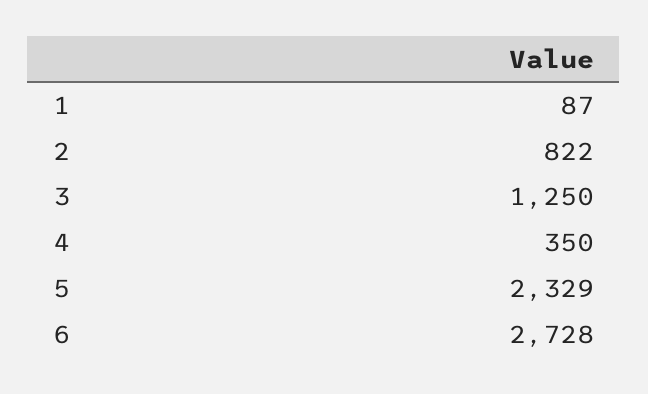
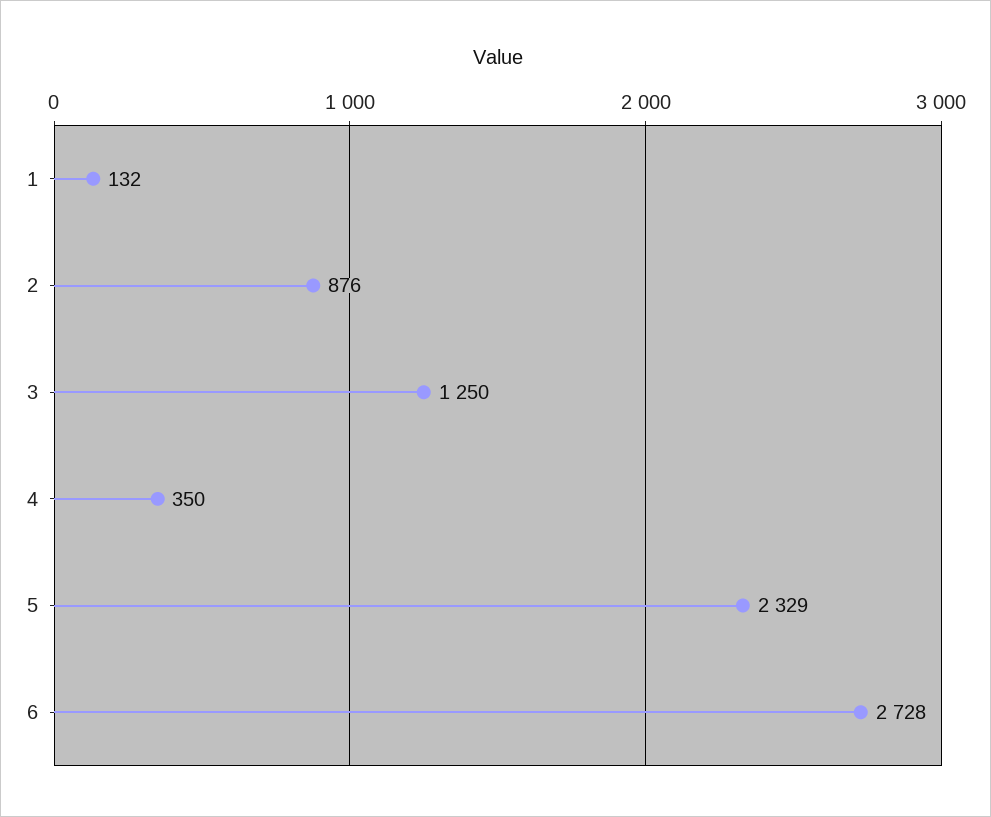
  {
-   "1": 87,
+   "1": 132,
-   "2": 822,
+   "2": 876,
    "3": 1250,
    "4": 350,
    "5": 2329,
    "6": 2728
  }

